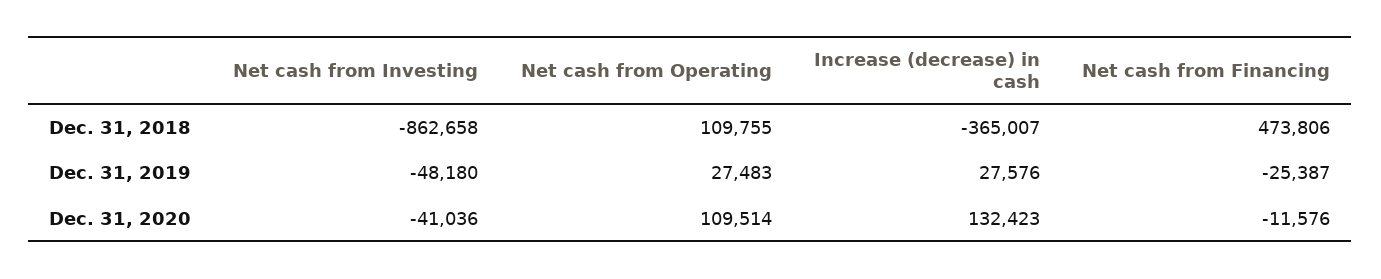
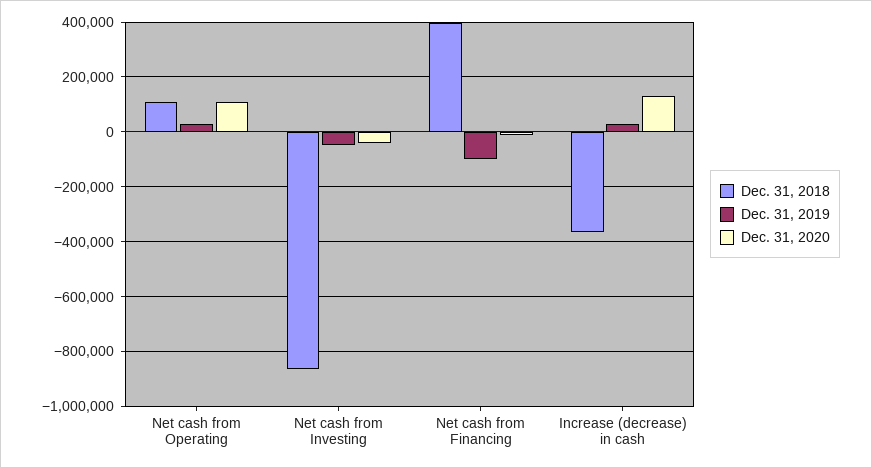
  {
    "Dec. 31, 2018": {
      "Net cash from Investing": -862658,
      "Net cash from Operating": 109755,
      "Increase (decrease) in cash": -365007,
-     "Net cash from Financing": 473806
+     "Net cash from Financing": 400000
    },
    "Dec. 31, 2019": {
      "Net cash from Investing": -48180,
      "Net cash from Operating": 27483,
      "Increase (decrease) in cash": 27576,
-     "Net cash from Financing": -25387
+     "Net cash from Financing": -100000
    },
    "Dec. 31, 2020": {
      "Net cash from Investing": -41036,
      "Net cash from Operating": 109514,
      "Increase (decrease) in cash": 132423,
      "Net cash from Financing": -11576
    }
  }

